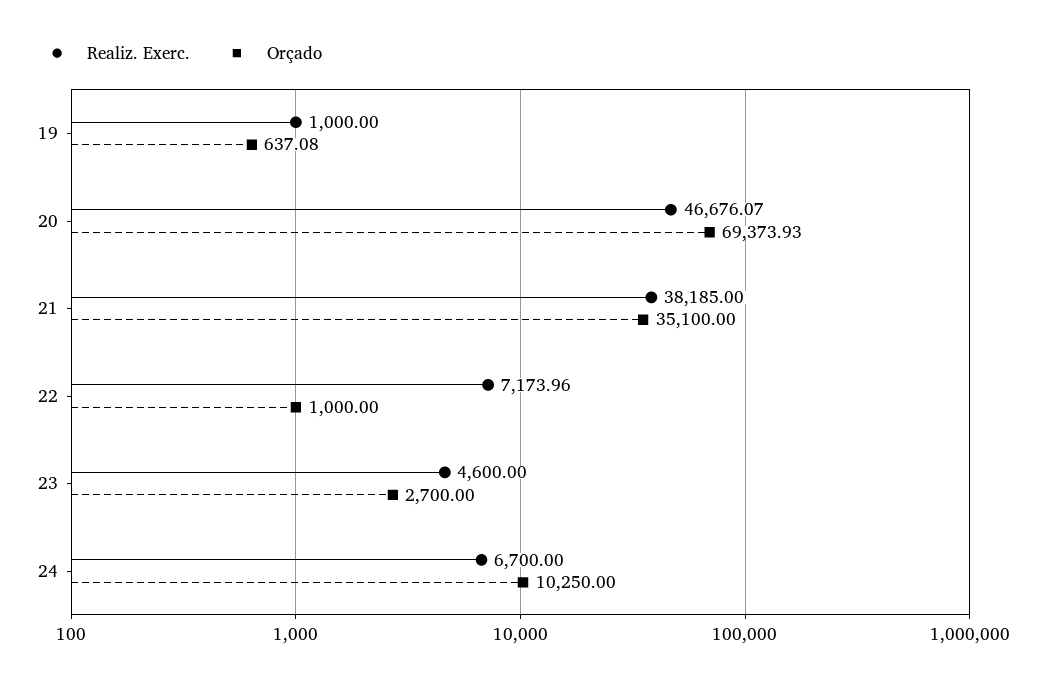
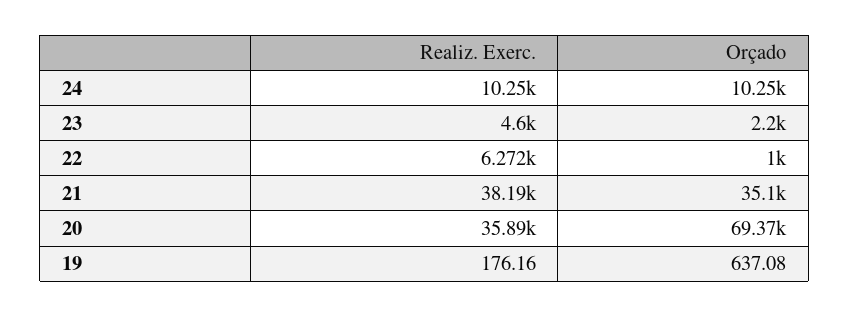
  {
    "Realiz. Exerc.": {
-     "19": 1000,
+     "19": 176.16,
-     "20": 46676.07,
+     "20": 35890,
      "21": 38185,
-     "22": 7173.96,
+     "22": 6272,
      "23": 4600,
-     "24": 6700
+     "24": 10250
    },
    "Orçado": {
      "19": 637.08,
      "20": 69373.93,
      "21": 35100,
      "22": 1000,
-     "23": 2700,
+     "23": 2200,
      "24": 10250
    }
  }

